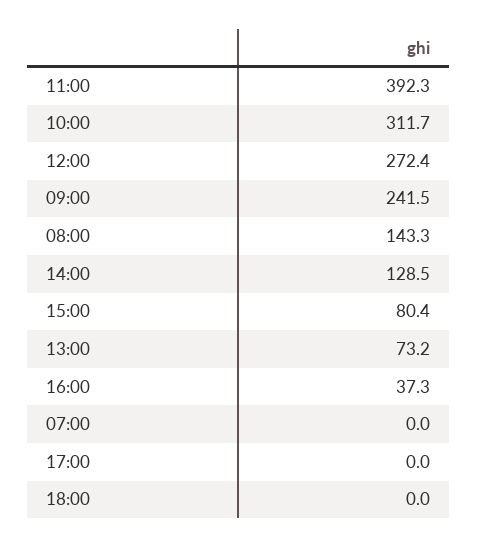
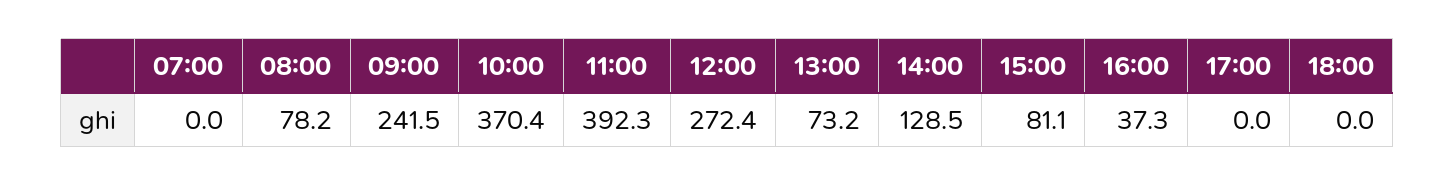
  {
    "11:00": 392.3,
-   "10:00": 311.7,
+   "10:00": 370.4,
    "12:00": 272.4,
    "09:00": 241.5,
-   "08:00": 143.3,
+   "08:00": 78.2,
    "14:00": 128.5,
-   "15:00": 80.4,
+   "15:00": 81.1,
    "13:00": 73.2,
    "16:00": 37.3,
    "07:00": 0,
    "17:00": 0,
    "18:00": 0
  }

